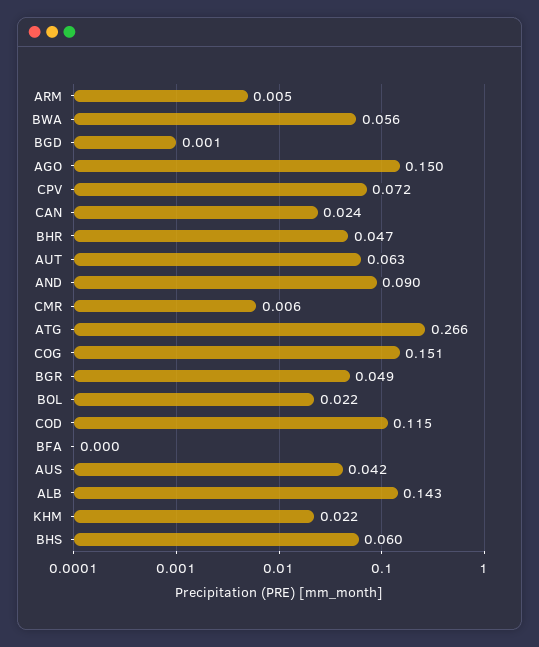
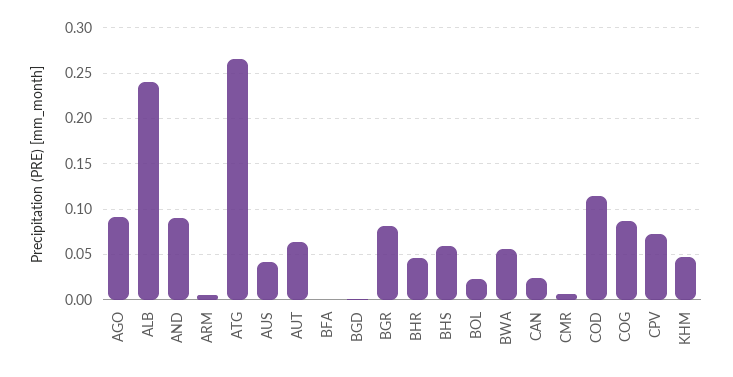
  {
    "ARM": 0.005,
    "BWA": 0.056,
    "BGD": 0.001,
-   "AGO": 0.15,
+   "AGO": 0.09,
    "CPV": 0.072,
    "CAN": 0.024,
    "BHR": 0.047,
    "AUT": 0.063,
    "AND": 0.09,
    "CMR": 0.006,
    "ATG": 0.266,
-   "COG": 0.151,
+   "COG": 0.09,
-   "BGR": 0.049,
+   "BGR": 0.08,
    "BOL": 0.022,
    "COD": 0.115,
    "BFA": 0,
    "AUS": 0.042,
-   "ALB": 0.143,
+   "ALB": 0.24,
-   "KHM": 0.022,
+   "KHM": 0.05,
    "BHS": 0.06
  }

